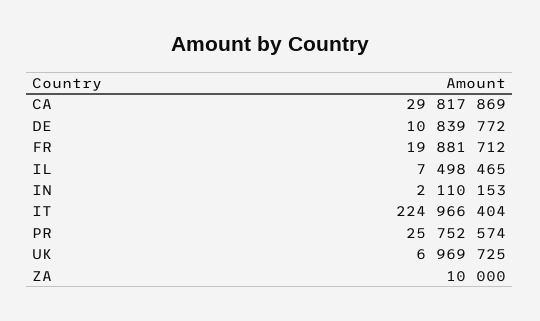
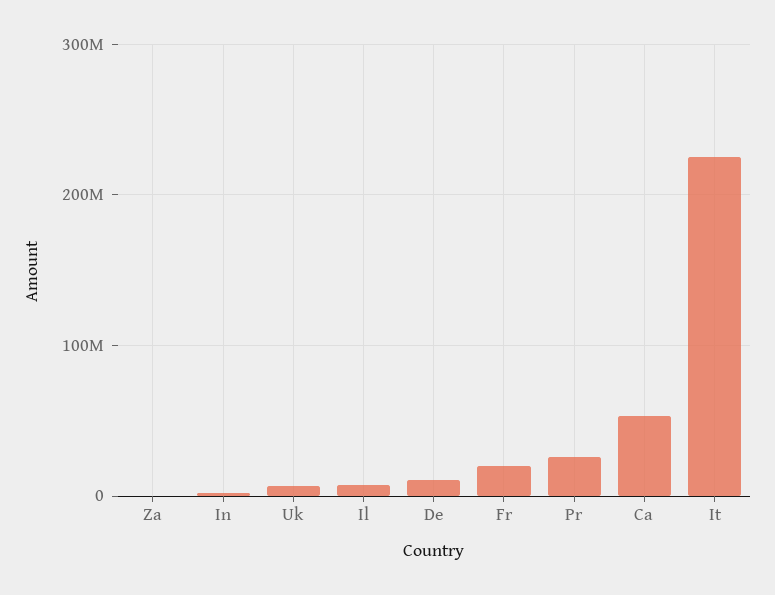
  {
-   "CA": 29817869,
+   "CA": 50000000,
    "DE": 10839772,
    "FR": 19881712,
    "IL": 7498465,
    "IN": 2110153,
    "IT": 224966404,
    "PR": 25752574,
    "UK": 6969725,
    "ZA": 10000
  }

